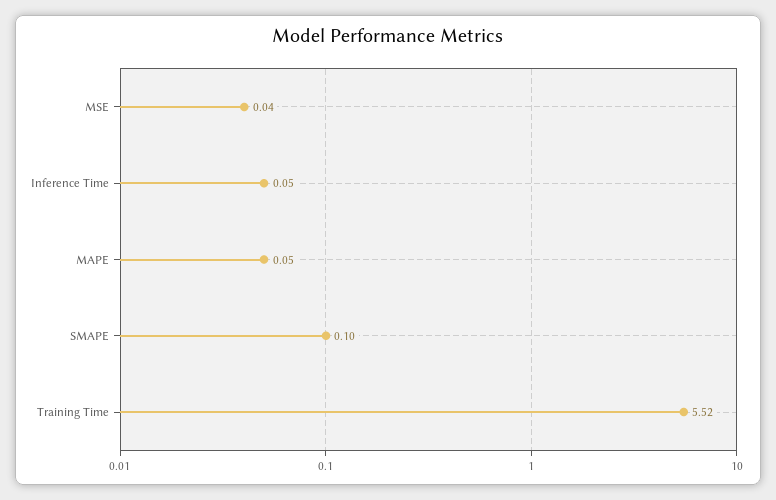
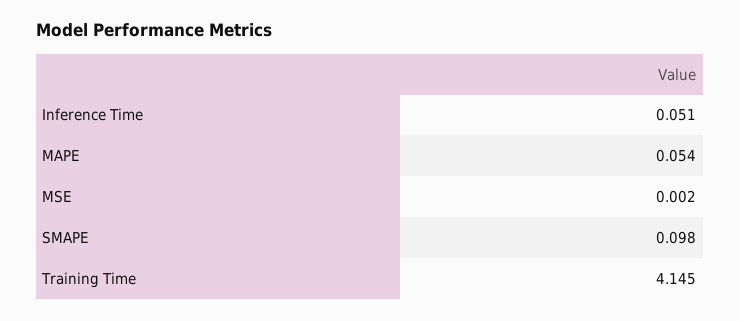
  {
-   "MSE": 0.04,
+   "MSE": 0.002,
    "Inference Time": 0.051,
    "MAPE": 0.054,
    "SMAPE": 0.098,
-   "Training Time": 5.52
+   "Training Time": 4.145
  }

